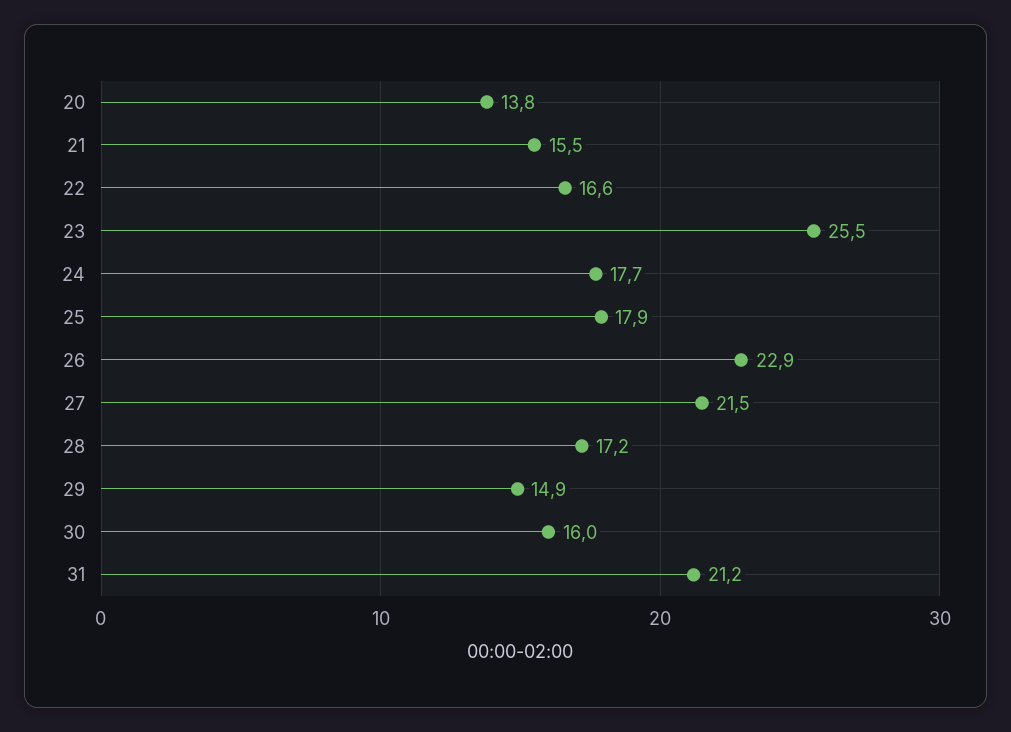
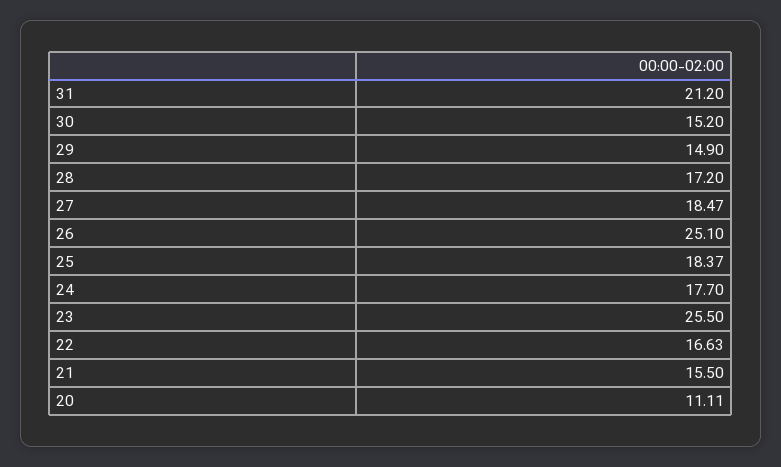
  {
-   "20": 13.8,
+   "20": 11.11,
    "21": 15.5,
    "22": 16.63,
    "23": 25.5,
    "24": 17.7,
-   "25": 17.9,
+   "25": 18.37,
-   "26": 22.9,
+   "26": 25.1,
-   "27": 21.5,
+   "27": 18.47,
    "28": 17.2,
    "29": 14.9,
-   "30": 16,
+   "30": 15.2,
    "31": 21.2
  }

